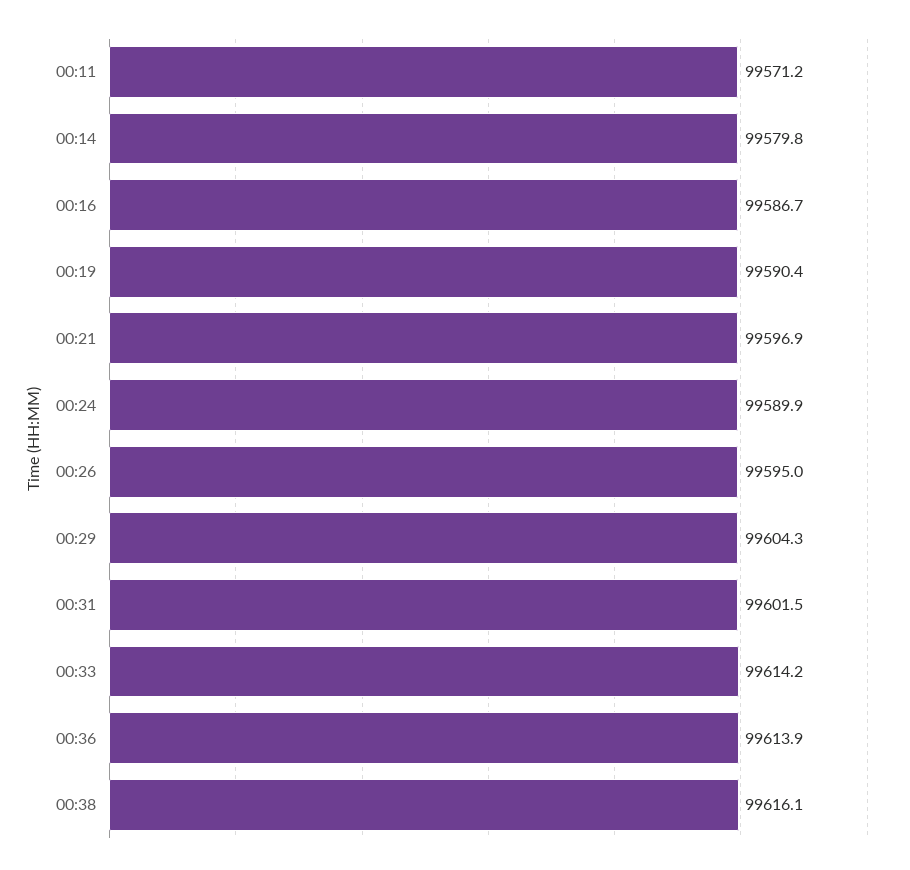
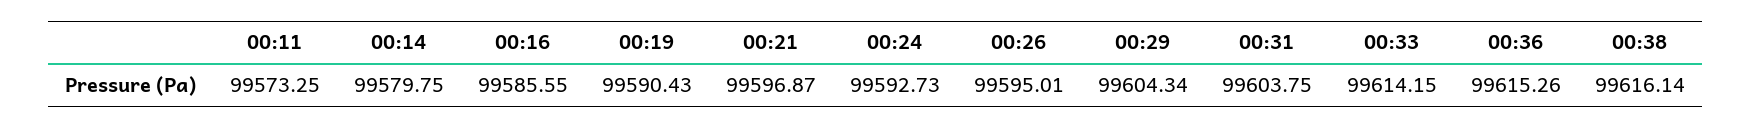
  {
-   "00:11": 99571.2,
+   "00:11": 99573.25,
    "00:14": 99579.75,
-   "00:16": 99586.7,
+   "00:16": 99585.55,
    "00:19": 99590.43,
    "00:21": 99596.87,
-   "00:24": 99589.9,
+   "00:24": 99592.73,
    "00:26": 99595.01,
    "00:29": 99604.34,
-   "00:31": 99601.5,
+   "00:31": 99603.75,
    "00:33": 99614.15,
-   "00:36": 99613.9,
+   "00:36": 99615.26,
    "00:38": 99616.14
  }

